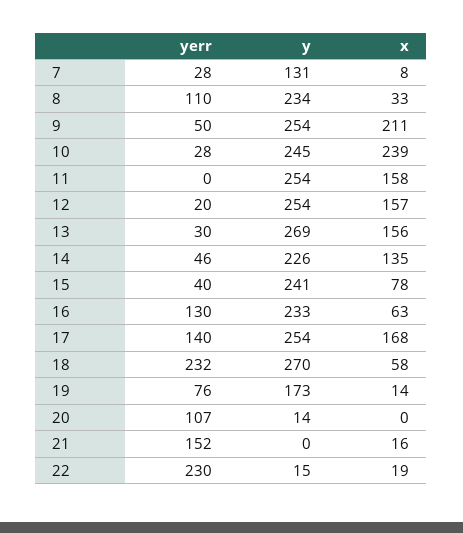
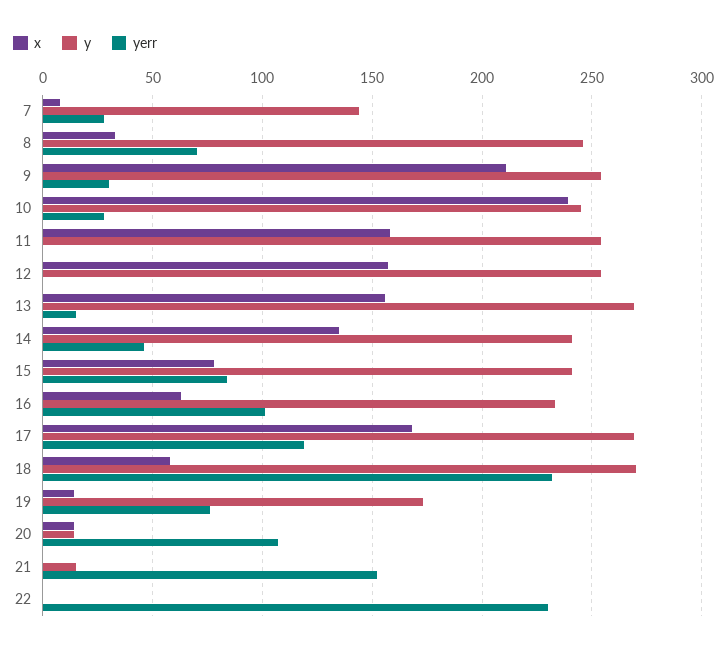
  {
    "yerr": {
      "7": 28,
-     "8": 110,
+     "8": 70,
-     "9": 50,
+     "9": 30,
      "10": 28,
      "11": 0,
-     "12": 20,
+     "12": 0,
-     "13": 30,
+     "13": 15,
      "14": 46,
-     "15": 40,
+     "15": 85,
-     "16": 130,
+     "16": 100,
-     "17": 140,
+     "17": 120,
      "18": 232,
      "19": 76,
      "20": 107,
      "21": 152,
      "22": 230
    },
    "y": {
-     "7": 131,
+     "7": 145,
-     "8": 234,
+     "8": 245,
      "9": 254,
      "10": 245,
      "11": 254,
      "12": 254,
      "13": 269,
-     "14": 226,
+     "14": 240,
      "15": 241,
      "16": 233,
-     "17": 254,
+     "17": 270,
      "18": 270,
      "19": 173,
      "20": 14,
-     "21": 0,
+     "21": 15,
-     "22": 15
+     "22": 0
    },
    "x": {
      "7": 8,
      "8": 33,
      "9": 211,
      "10": 239,
      "11": 158,
      "12": 157,
      "13": 156,
      "14": 135,
      "15": 78,
      "16": 63,
      "17": 168,
      "18": 58,
      "19": 14,
-     "20": 0,
+     "20": 15,
-     "21": 16,
+     "21": 0,
-     "22": 19
+     "22": 0
    }
  }

